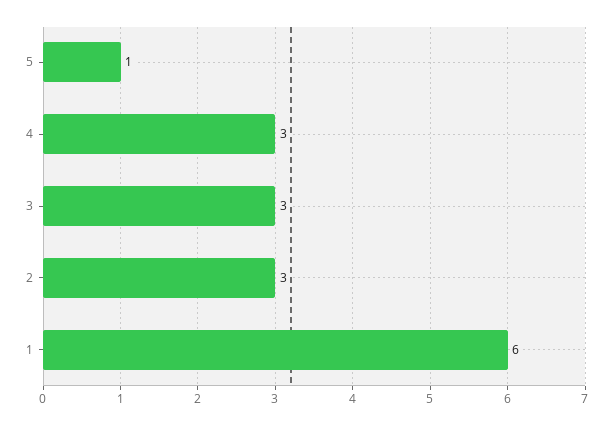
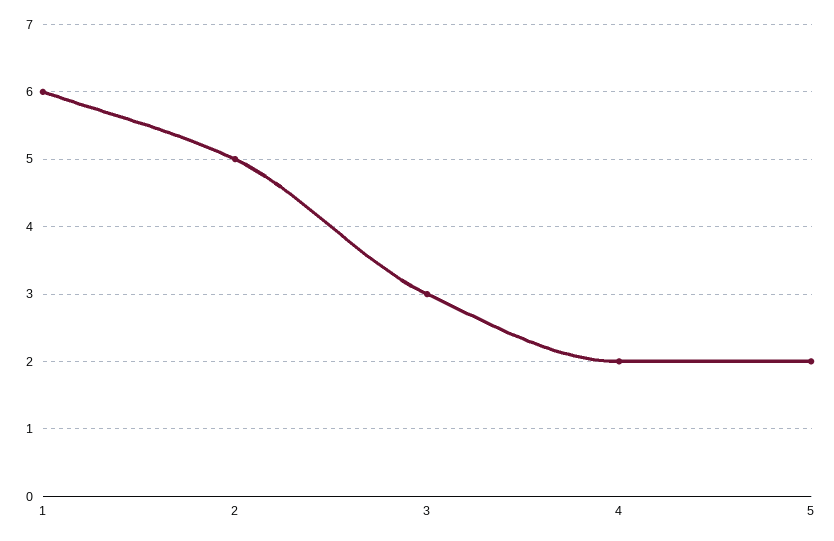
  {
-   "5": 1,
+   "5": 2,
-   "4": 3,
+   "4": 2,
    "3": 3,
-   "2": 3,
+   "2": 5,
    "1": 6
  }

